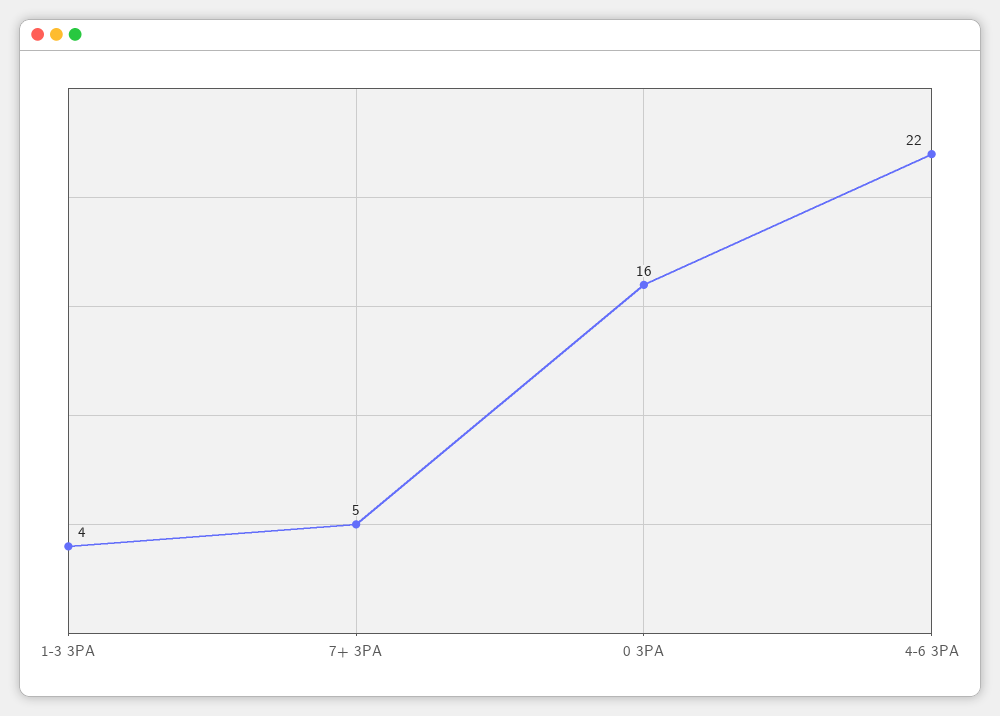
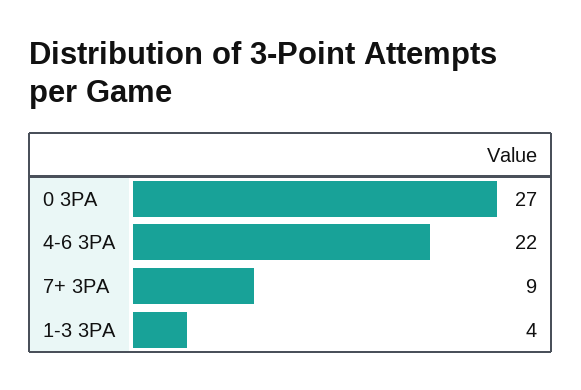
  {
    "1-3 3PA": 4,
-   "7+ 3PA": 5,
+   "7+ 3PA": 9,
-   "0 3PA": 16,
+   "0 3PA": 27,
    "4-6 3PA": 22
  }

